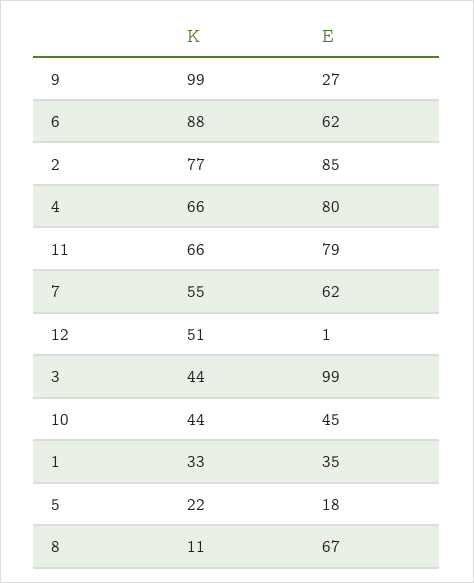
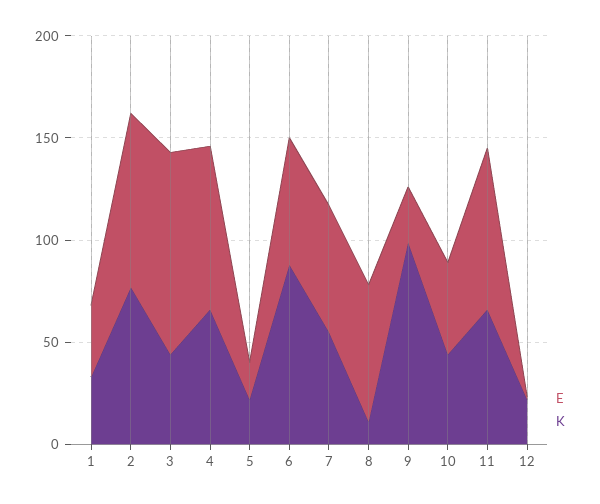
  {
    "K": {
      "9": 99,
      "6": 88,
      "2": 77,
      "4": 66,
      "11": 66,
      "7": 55,
-     "12": 51,
+     "12": 20,
      "3": 44,
      "10": 44,
      "1": 33,
      "5": 22,
      "8": 11
    },
    "E": {
      "9": 27,
      "6": 62,
      "2": 85,
      "4": 80,
      "11": 79,
      "7": 62,
      "12": 1,
      "3": 99,
      "10": 45,
      "1": 35,
      "5": 18,
      "8": 67
    }
  }

